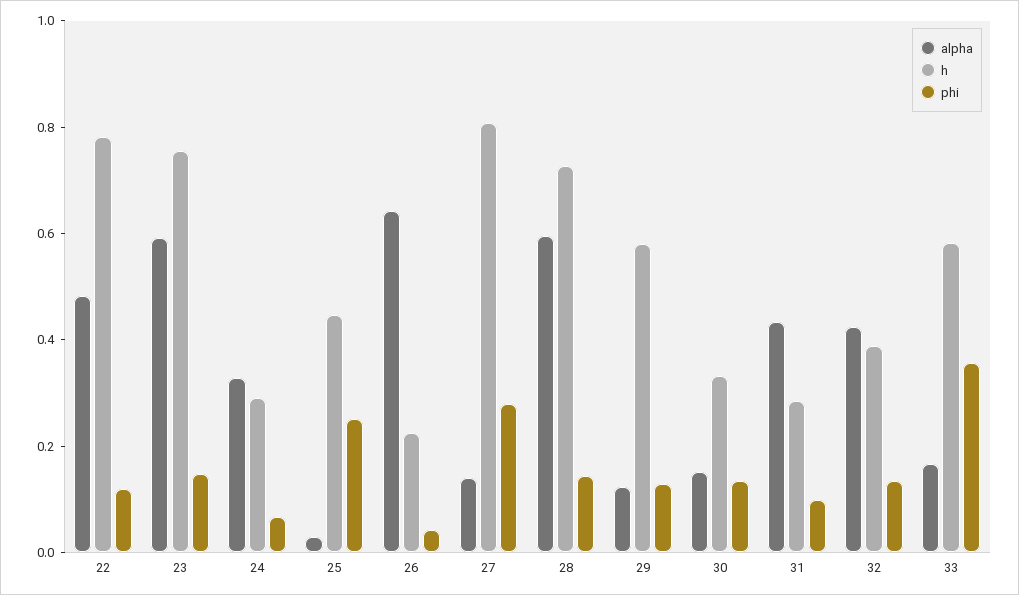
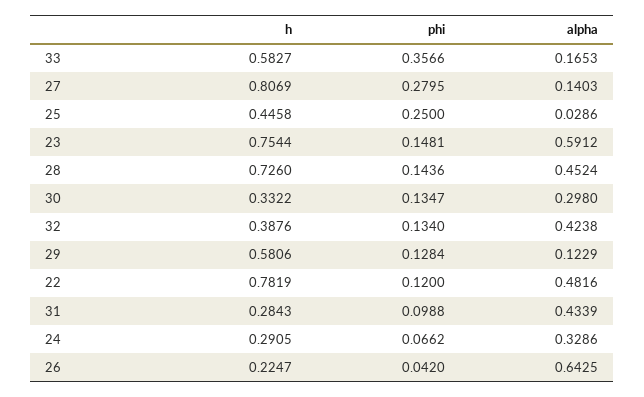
  {
    "alpha": {
      "22": 0.4816,
      "23": 0.5912,
      "24": 0.3286,
      "25": 0.0286,
      "26": 0.6425,
      "27": 0.1403,
-     "28": 0.6,
+     "28": 0.4524,
      "29": 0.1229,
-     "30": 0.15,
+     "30": 0.298,
      "31": 0.4339,
      "32": 0.4238,
      "33": 0.1653
    },
    "h": {
      "22": 0.7819,
      "23": 0.7544,
      "24": 0.2905,
      "25": 0.4458,
      "26": 0.2247,
      "27": 0.8069,
      "28": 0.726,
      "29": 0.5806,
      "30": 0.3322,
      "31": 0.2843,
      "32": 0.3876,
      "33": 0.5827
    },
    "phi": {
      "22": 0.12,
      "23": 0.1481,
      "24": 0.0662,
      "25": 0.25,
      "26": 0.042,
      "27": 0.2795,
      "28": 0.1436,
      "29": 0.1284,
      "30": 0.1347,
      "31": 0.0988,
      "32": 0.134,
      "33": 0.3566
    }
  }

